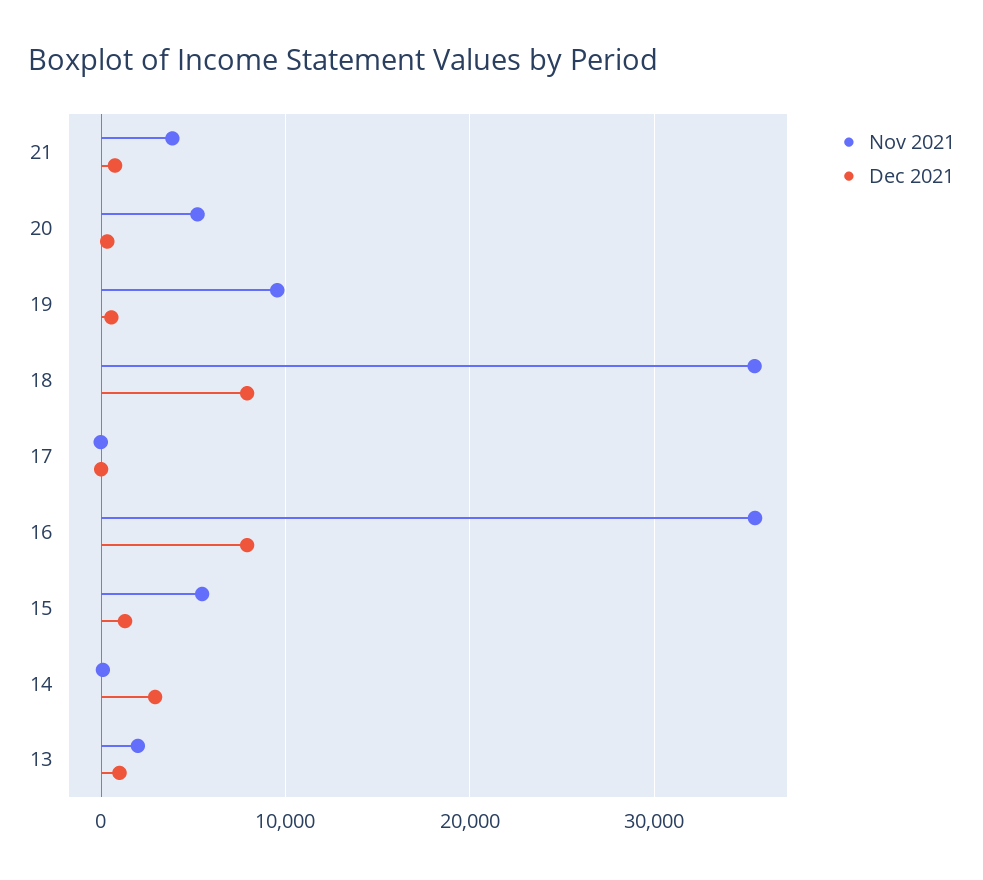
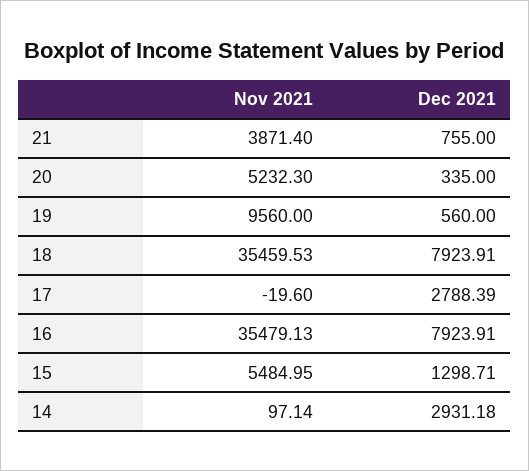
  {
    "Nov 2021": {
      "21": 3871.4,
      "20": 5232.3,
      "19": 9560,
      "18": 35459.53,
      "17": -19.6,
      "16": 35479.13,
      "15": 5484.95,
-     "14": 97.14,
+     "14": 97.14
-     "13": 2000
    },
    "Dec 2021": {
      "21": 755,
      "20": 335,
      "19": 560,
      "18": 7923.91,
-     "17": 0,
+     "17": 2788.39,
      "16": 7923.91,
      "15": 1298.71,
-     "14": 2931.18,
+     "14": 2931.18
-     "13": 1000
    }
  }

